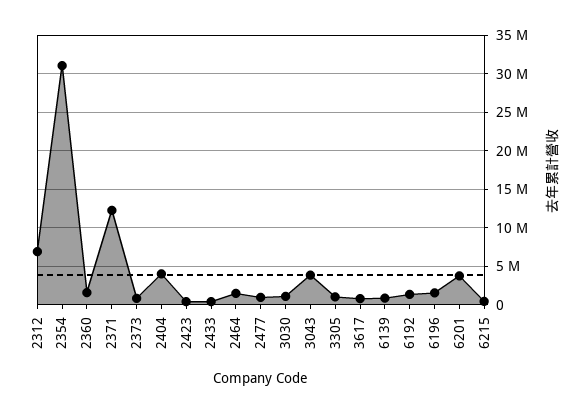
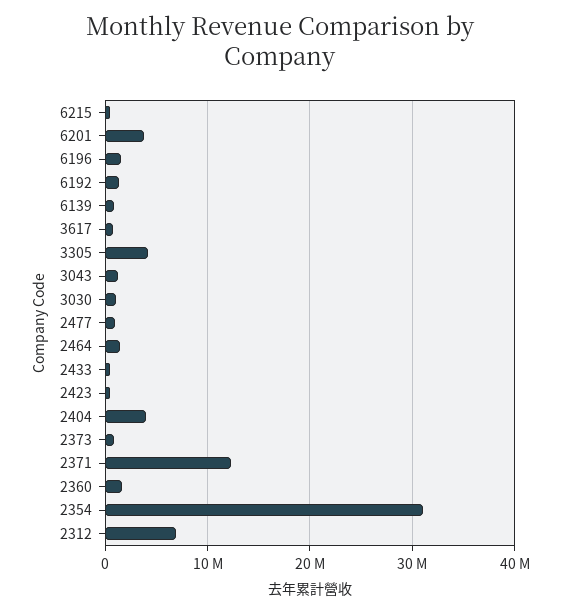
  {
    "2312": 7000000,
    "2354": 31000000,
    "2360": 2000000,
    "2371": 12000000,
    "2373": 1000000,
    "2404": 4000000,
    "2423": 0,
    "2433": 0,
    "2464": 1000000,
    "2477": 1000000,
    "3030": 1000000,
-   "3043": 4000000,
+   "3043": 1000000,
-   "3305": 1000000,
+   "3305": 4000000,
    "3617": 1000000,
    "6139": 1000000,
    "6192": 1000000,
    "6196": 2000000,
    "6201": 4000000,
    "6215": 0
  }

